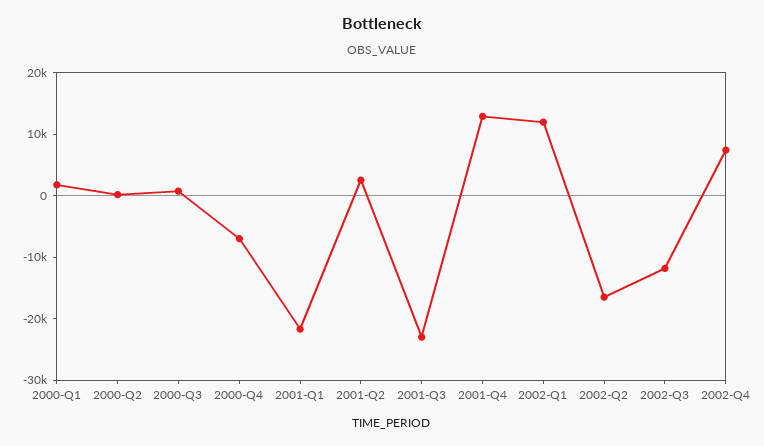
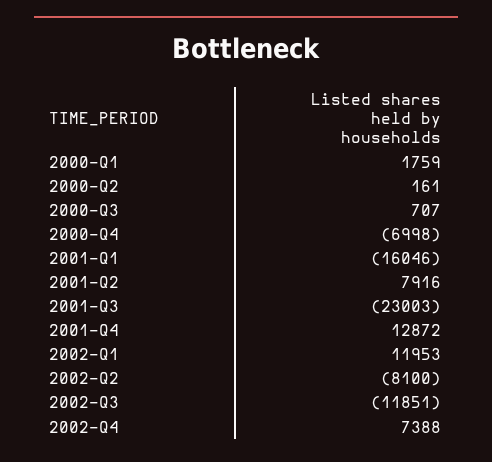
  {
    "2000-Q1": 1759,
    "2000-Q2": 161,
    "2000-Q3": 707,
    "2000-Q4": -6998,
-   "2001-Q1": -22000,
+   "2001-Q1": -16046,
-   "2001-Q2": 2000,
+   "2001-Q2": 7916,
    "2001-Q3": -23003,
    "2001-Q4": 12872,
    "2002-Q1": 11953,
-   "2002-Q2": -16000,
+   "2002-Q2": -8100,
    "2002-Q3": -11851,
    "2002-Q4": 7388
  }

